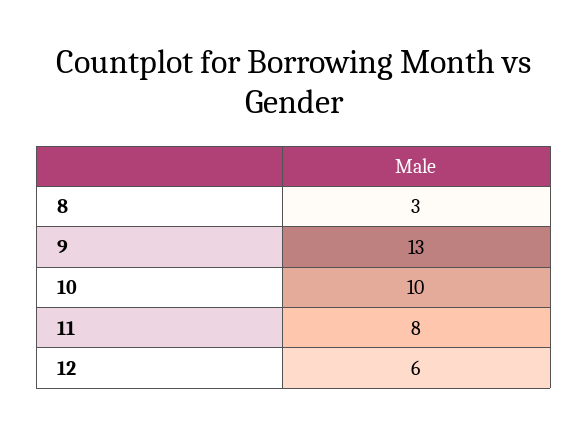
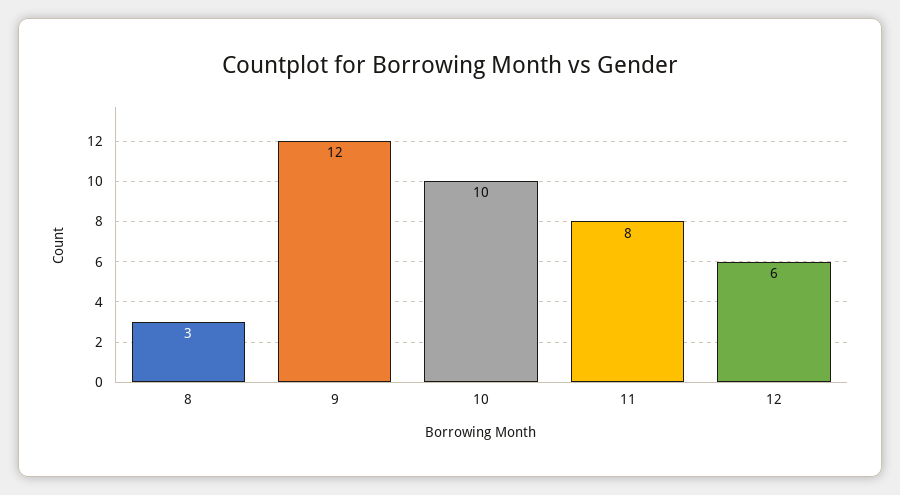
  {
    "8": 3,
-   "9": 13,
+   "9": 12,
    "10": 10,
    "11": 8,
    "12": 6
  }

